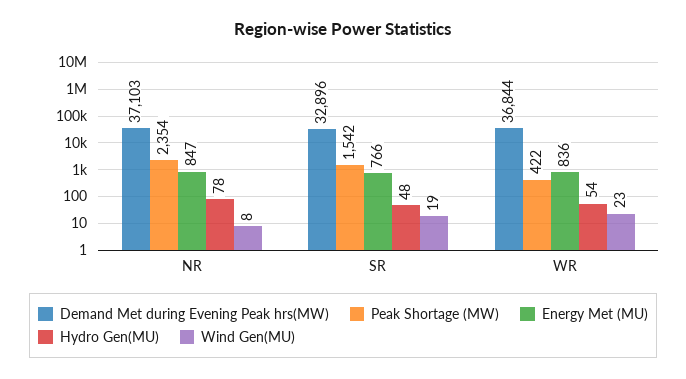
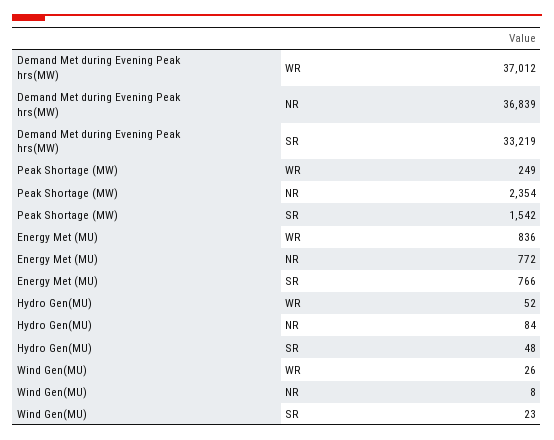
  {
    "Demand Met during Evening Peak hrs(MW)": {
-     "NR": 37103,
+     "NR": 36839,
-     "SR": 32896,
+     "SR": 33219,
-     "WR": 36844
+     "WR": 37012
    },
    "Peak Shortage (MW)": {
      "NR": 2354,
      "SR": 1542,
-     "WR": 422
+     "WR": 249
    },
    "Energy Met (MU)": {
-     "NR": 847,
+     "NR": 772,
      "SR": 766,
      "WR": 836
    },
    "Hydro Gen(MU)": {
-     "NR": 78,
+     "NR": 84,
      "SR": 48,
-     "WR": 54
+     "WR": 52
    },
    "Wind Gen(MU)": {
      "NR": 8,
-     "SR": 19,
+     "SR": 23,
-     "WR": 23
+     "WR": 26
    }
  }

